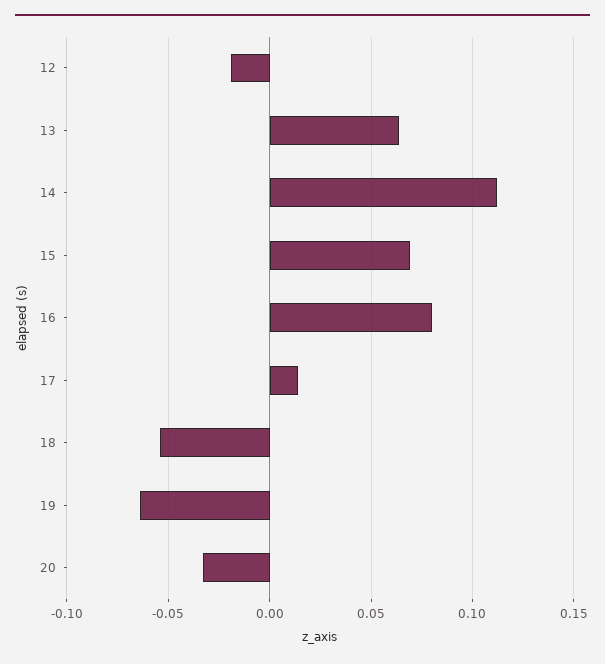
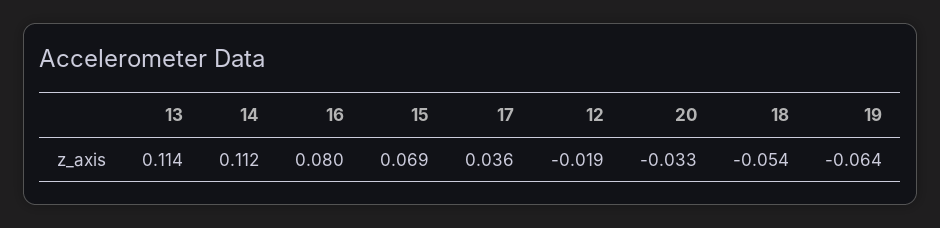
  {
    "12": -0.019,
-   "13": 0.065,
+   "13": 0.114,
    "14": 0.112,
    "15": 0.069,
    "16": 0.08,
-   "17": 0.015,
+   "17": 0.036,
    "18": -0.054,
    "19": -0.064,
    "20": -0.033
  }

